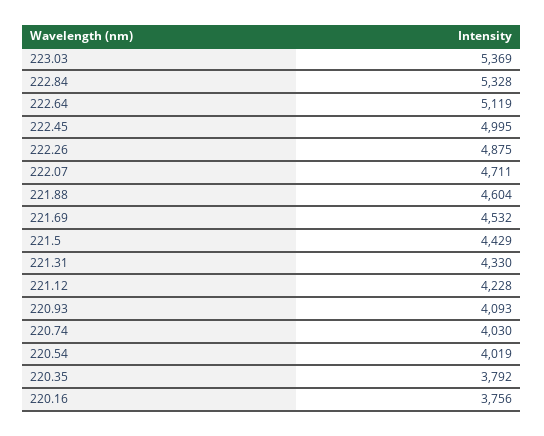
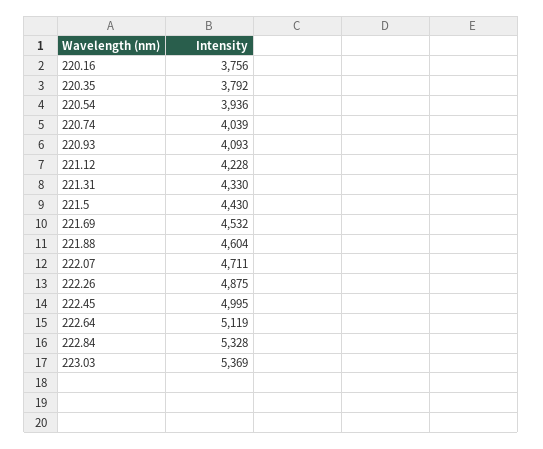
  {
    "223.03": 5369,
    "222.84": 5328,
    "222.64": 5119,
    "222.45": 4995,
    "222.26": 4875,
    "222.07": 4711,
    "221.88": 4604,
    "221.69": 4532,
-   "221.5": 4429,
+   "221.5": 4430,
    "221.31": 4330,
    "221.12": 4228,
    "220.93": 4093,
-   "220.74": 4030,
+   "220.74": 4039,
-   "220.54": 4019,
+   "220.54": 3936,
    "220.35": 3792,
    "220.16": 3756
  }

